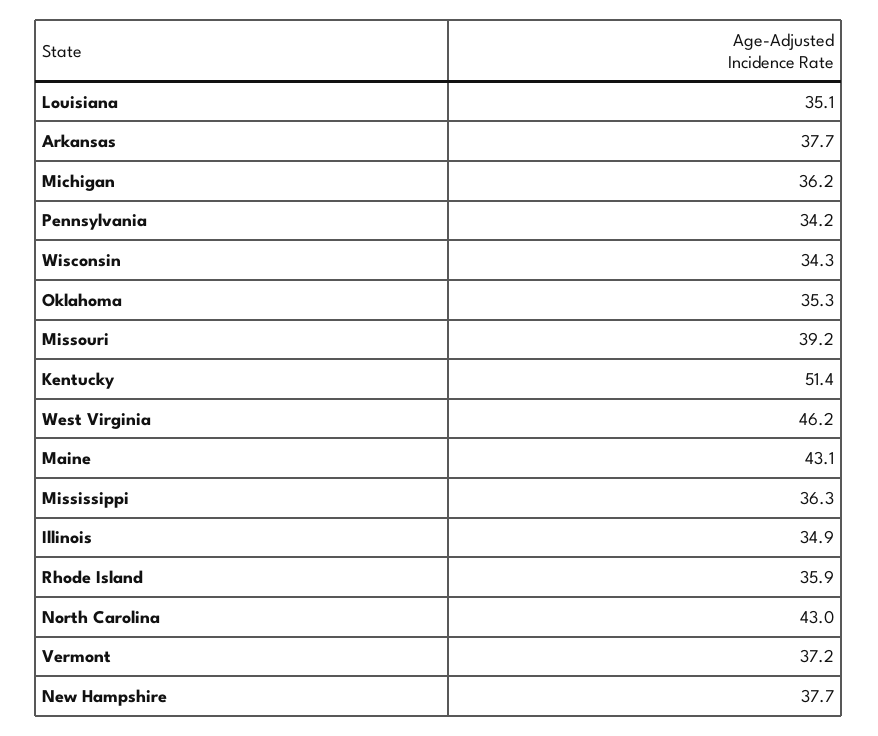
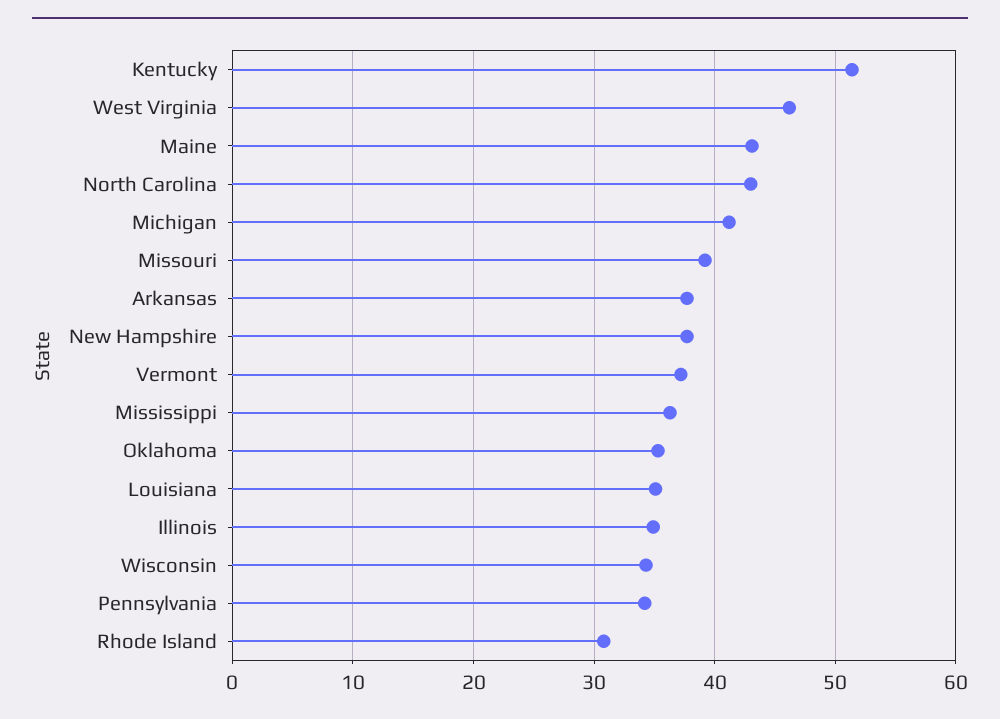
  {
    "Louisiana": 35.1,
    "Arkansas": 37.7,
-   "Michigan": 36.2,
+   "Michigan": 41,
    "Pennsylvania": 34.2,
    "Wisconsin": 34.3,
    "Oklahoma": 35.3,
    "Missouri": 39.2,
    "Kentucky": 51.4,
    "West Virginia": 46.2,
    "Maine": 43.1,
    "Mississippi": 36.3,
    "Illinois": 34.9,
-   "Rhode Island": 35.9,
+   "Rhode Island": 31,
    "North Carolina": 43,
    "Vermont": 37.2,
    "New Hampshire": 37.7
  }

